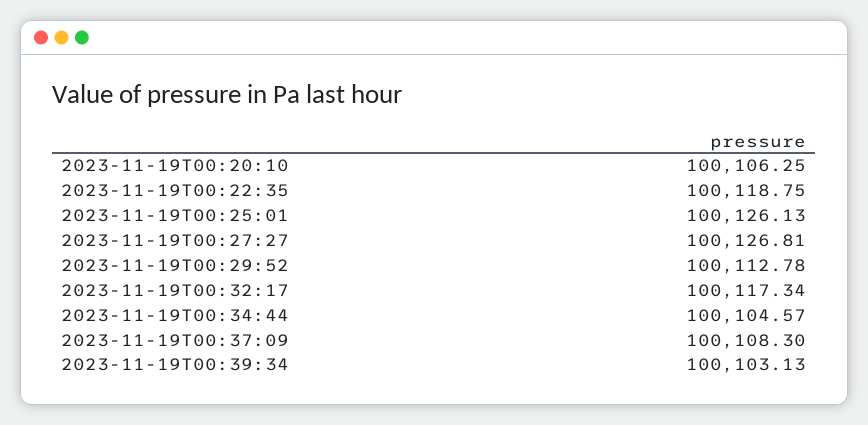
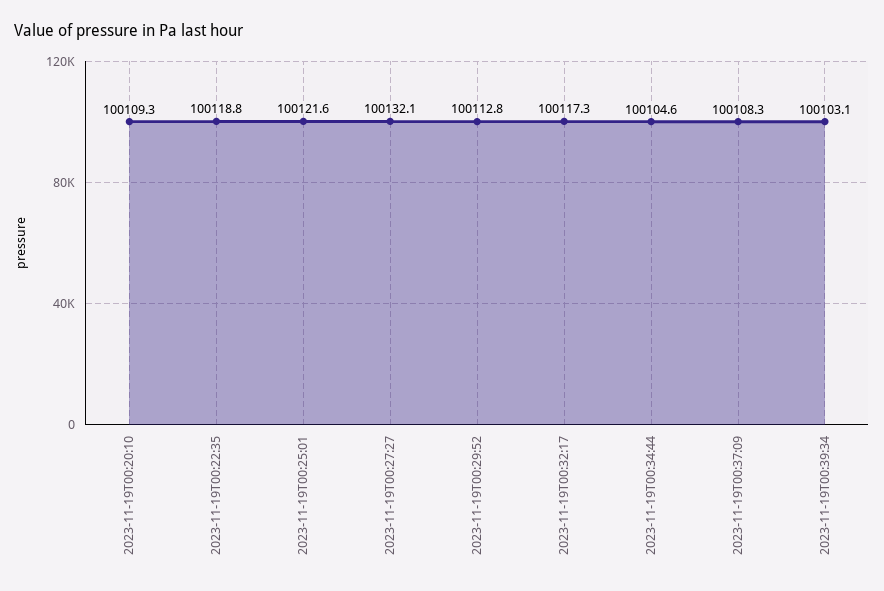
  {
-   "2023-11-19T00:20:10": 100106.25,
+   "2023-11-19T00:20:10": 100109.3,
    "2023-11-19T00:22:35": 100118.75,
-   "2023-11-19T00:25:01": 100126.13,
+   "2023-11-19T00:25:01": 100121.6,
-   "2023-11-19T00:27:27": 100126.81,
+   "2023-11-19T00:27:27": 100132.1,
    "2023-11-19T00:29:52": 100112.78,
    "2023-11-19T00:32:17": 100117.34,
    "2023-11-19T00:34:44": 100104.57,
    "2023-11-19T00:37:09": 100108.3,
    "2023-11-19T00:39:34": 100103.13
  }

